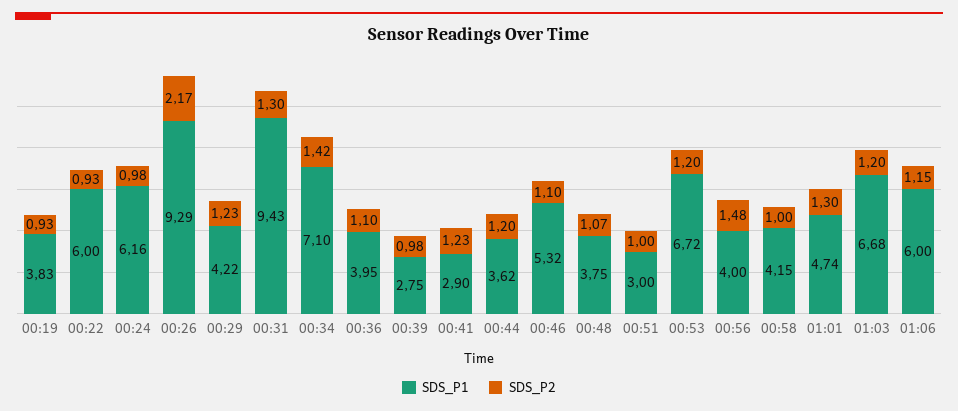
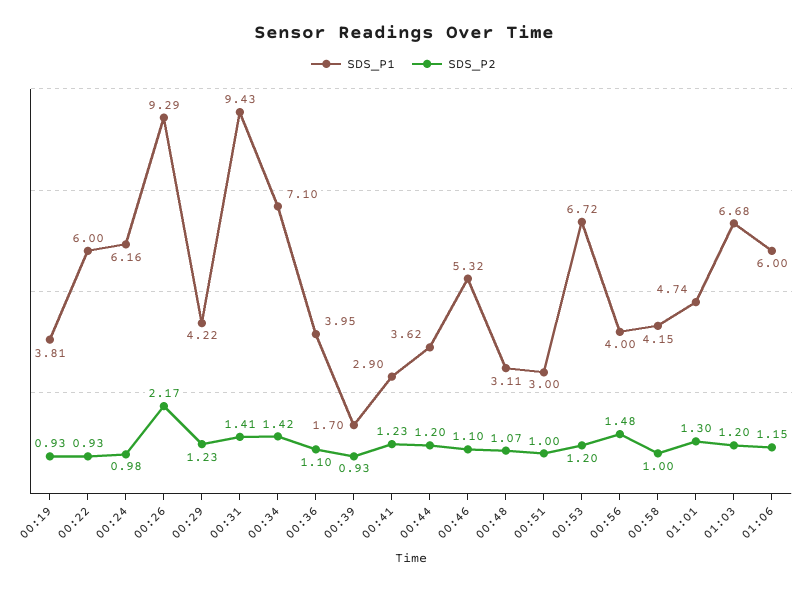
  {
    "SDS_P1": {
-     "00:19": 3.83,
+     "00:19": 3.81,
      "00:22": 6,
      "00:24": 6.16,
      "00:26": 9.29,
      "00:29": 4.22,
      "00:31": 9.43,
      "00:34": 7.1,
      "00:36": 3.95,
-     "00:39": 2.75,
+     "00:39": 1.7,
      "00:41": 2.9,
      "00:44": 3.62,
      "00:46": 5.32,
-     "00:48": 3.75,
+     "00:48": 3.11,
      "00:51": 3,
      "00:53": 6.72,
      "00:56": 4,
      "00:58": 4.15,
      "01:01": 4.74,
      "01:03": 6.68,
      "01:06": 6
    },
    "SDS_P2": {
      "00:19": 0.93,
      "00:22": 0.93,
      "00:24": 0.98,
      "00:26": 2.17,
      "00:29": 1.23,
-     "00:31": 1.3,
+     "00:31": 1.41,
      "00:34": 1.42,
      "00:36": 1.1,
-     "00:39": 0.98,
+     "00:39": 0.93,
      "00:41": 1.23,
      "00:44": 1.2,
      "00:46": 1.1,
      "00:48": 1.07,
      "00:51": 1,
      "00:53": 1.2,
      "00:56": 1.48,
      "00:58": 1,
      "01:01": 1.3,
      "01:03": 1.2,
      "01:06": 1.15
    }
  }

